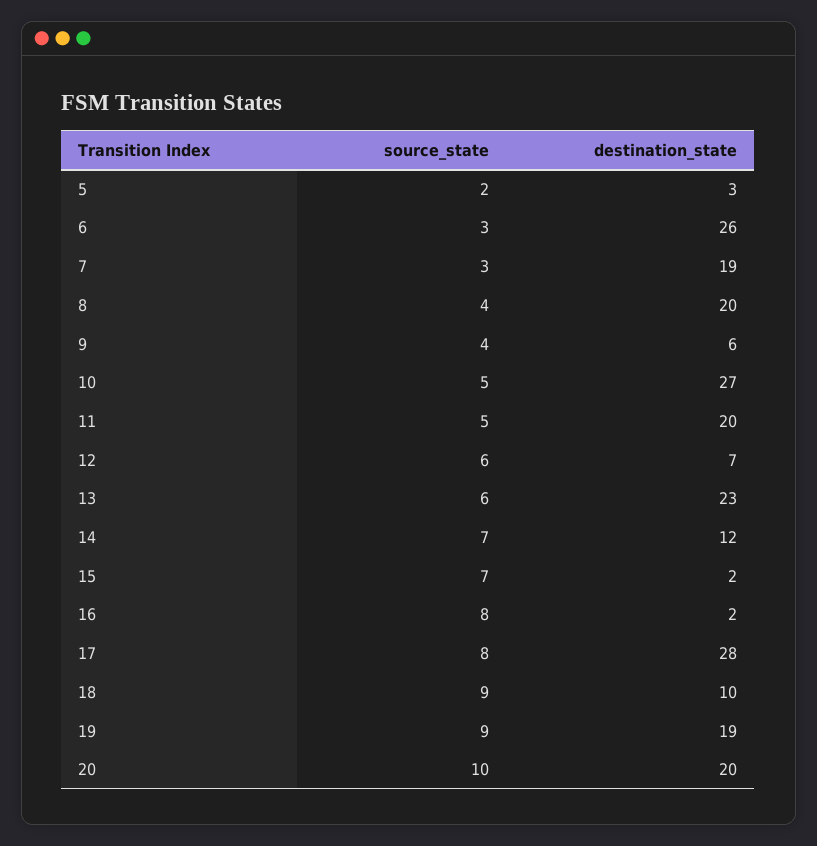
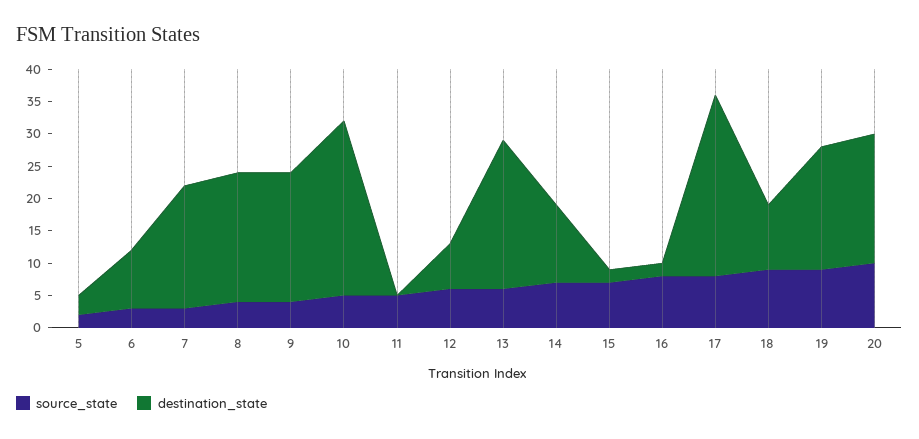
  {
    "source_state": {
      "5": 2,
      "6": 3,
      "7": 3,
      "8": 4,
      "9": 4,
      "10": 5,
      "11": 5,
      "12": 6,
      "13": 6,
      "14": 7,
      "15": 7,
      "16": 8,
      "17": 8,
      "18": 9,
      "19": 9,
      "20": 10
    },
    "destination_state": {
      "5": 3,
-     "6": 26,
+     "6": 10,
      "7": 19,
      "8": 20,
-     "9": 6,
+     "9": 20,
      "10": 27,
-     "11": 20,
+     "11": 0,
      "12": 7,
      "13": 23,
      "14": 12,
      "15": 2,
      "16": 2,
      "17": 28,
      "18": 10,
      "19": 19,
      "20": 20
    }
  }

